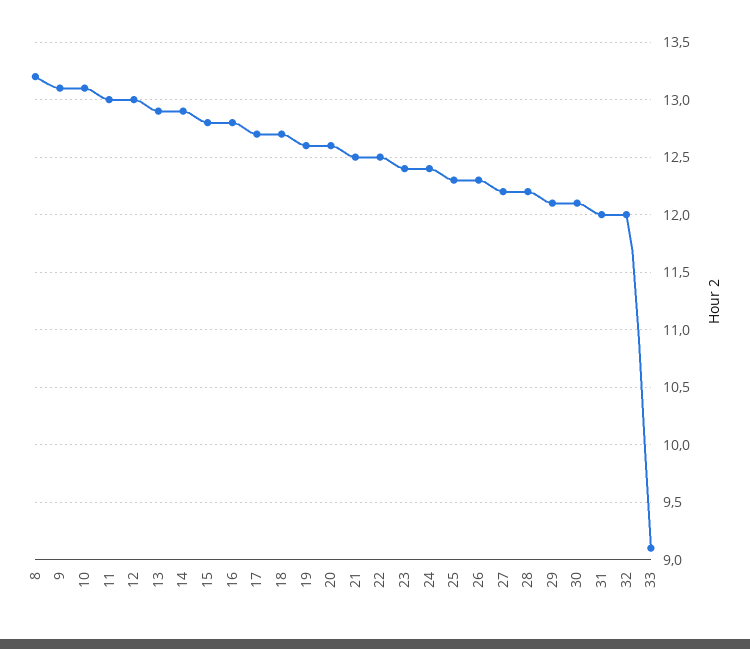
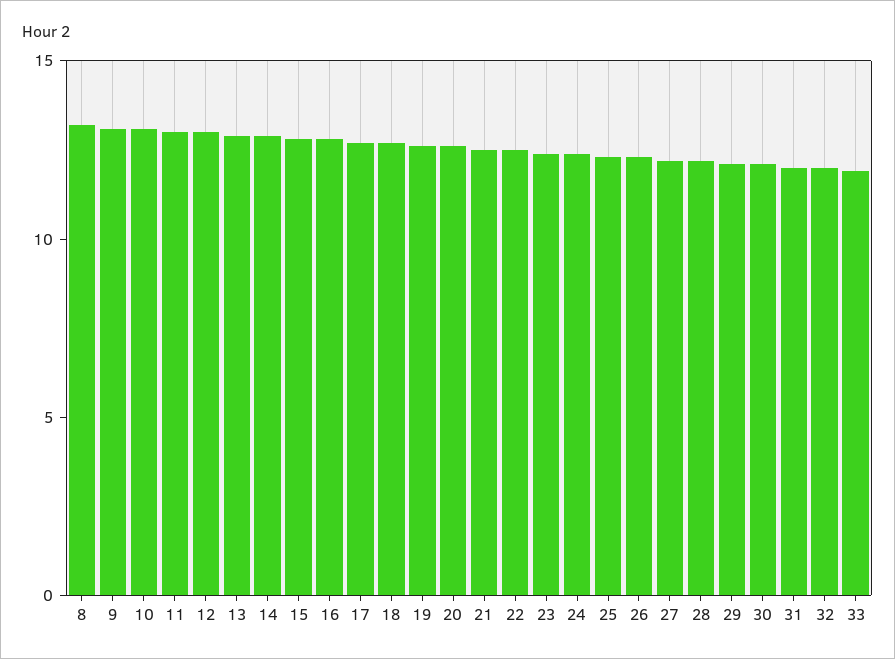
  {
    "8": 13.2,
    "9": 13.1,
    "10": 13.1,
    "11": 13,
    "12": 13,
    "13": 12.9,
    "14": 12.9,
    "15": 12.8,
    "16": 12.8,
    "17": 12.7,
    "18": 12.7,
    "19": 12.6,
    "20": 12.6,
    "21": 12.5,
    "22": 12.5,
    "23": 12.4,
    "24": 12.4,
    "25": 12.3,
    "26": 12.3,
    "27": 12.2,
    "28": 12.2,
    "29": 12.1,
    "30": 12.1,
    "31": 12,
    "32": 12,
-   "33": 9.1
+   "33": 12
  }

